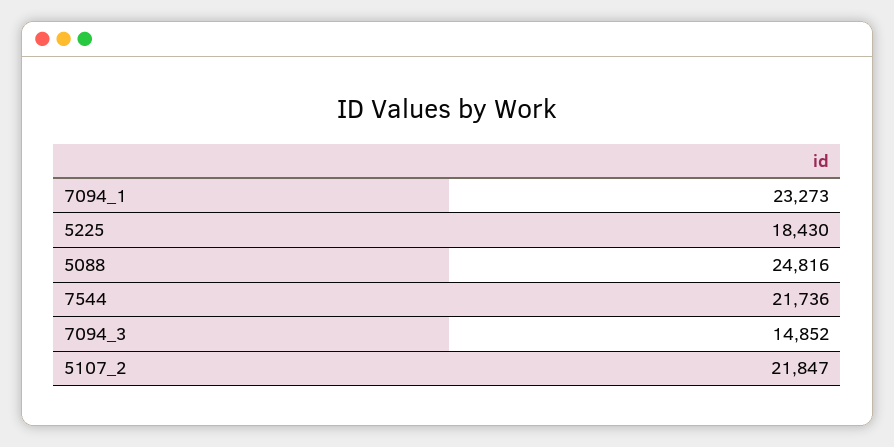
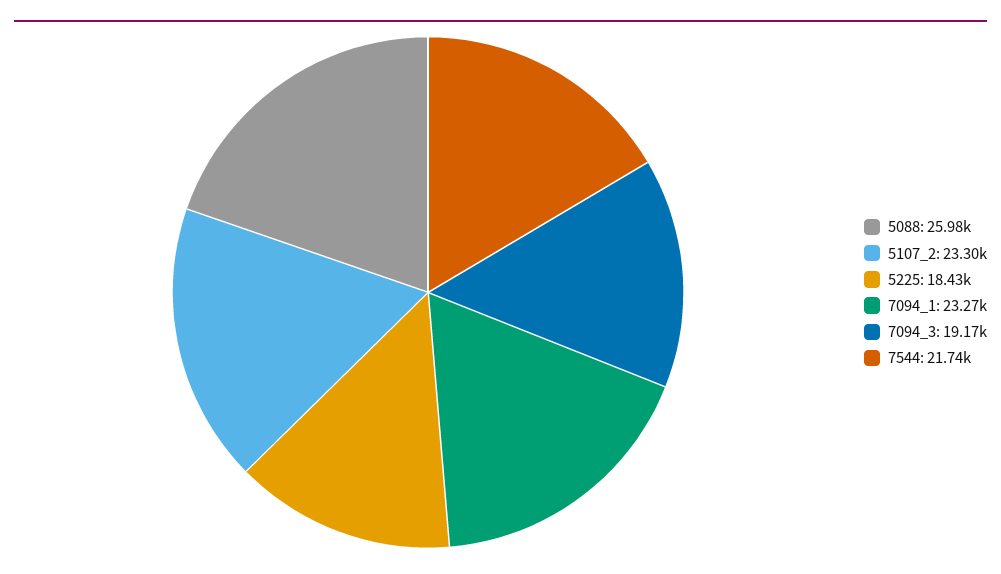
  {
    "7094_1": 23273,
    "5225": 18430,
-   "5088": 24816,
+   "5088": 25980,
    "7544": 21736,
-   "7094_3": 14852,
+   "7094_3": 19170,
-   "5107_2": 21847
+   "5107_2": 23300
  }

